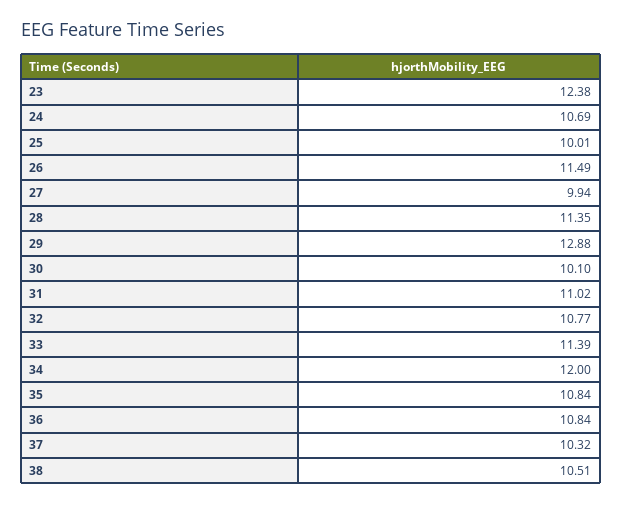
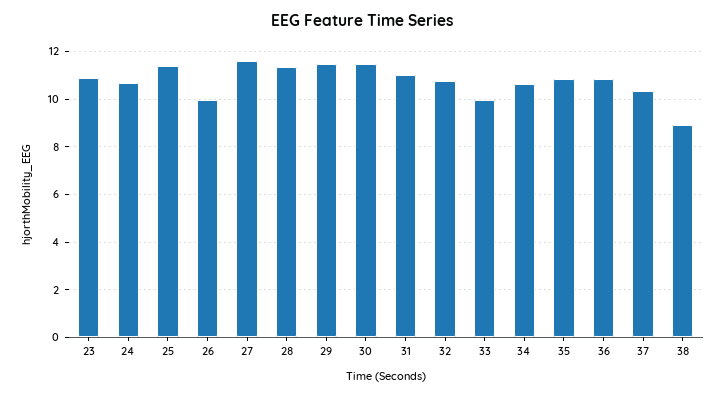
  {
-   "23": 12.38,
+   "23": 11,
    "24": 10.69,
-   "25": 10.01,
+   "25": 11.5,
-   "26": 11.49,
+   "26": 10,
-   "27": 9.94,
+   "27": 11.5,
    "28": 11.35,
-   "29": 12.88,
+   "29": 11.5,
-   "30": 10.1,
+   "30": 11.5,
    "31": 11.02,
    "32": 10.77,
-   "33": 11.39,
+   "33": 10,
-   "34": 12,
+   "34": 10.5,
    "35": 10.84,
    "36": 10.84,
    "37": 10.32,
-   "38": 10.51
+   "38": 9
  }

